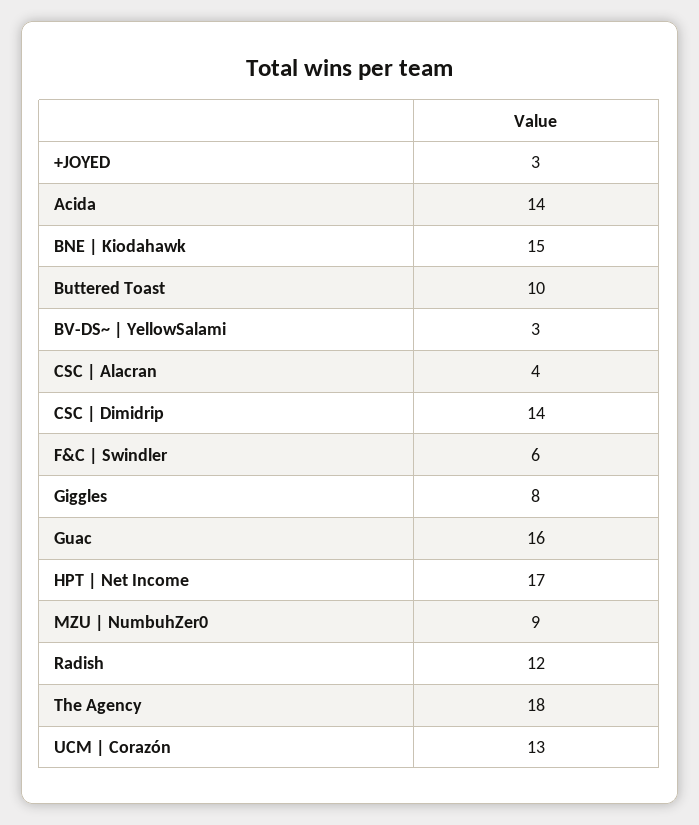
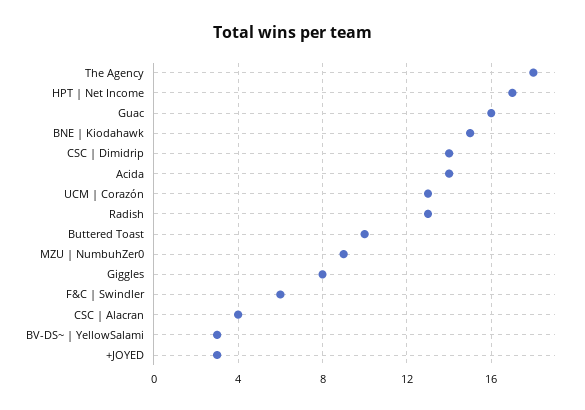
  {
    "+JOYED": 3,
    "Acida": 14,
    "BNE | Kiodahawk": 15,
    "Buttered Toast": 10,
    "BV-DS~ | YellowSalami": 3,
    "CSC | Alacran": 4,
    "CSC | Dimidrip": 14,
    "F&C | Swindler": 6,
    "Giggles": 8,
    "Guac": 16,
    "HPT | Net Income": 17,
    "MZU | NumbuhZer0": 9,
-   "Radish": 12,
+   "Radish": 13,
    "The Agency": 18,
    "UCM | Corazón": 13
  }

